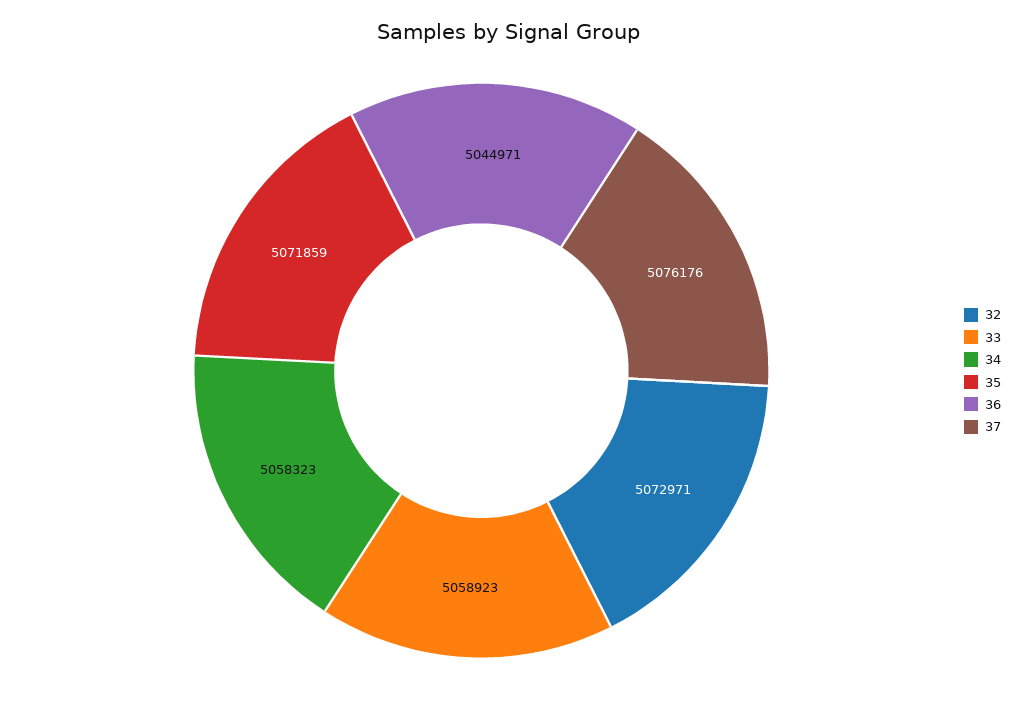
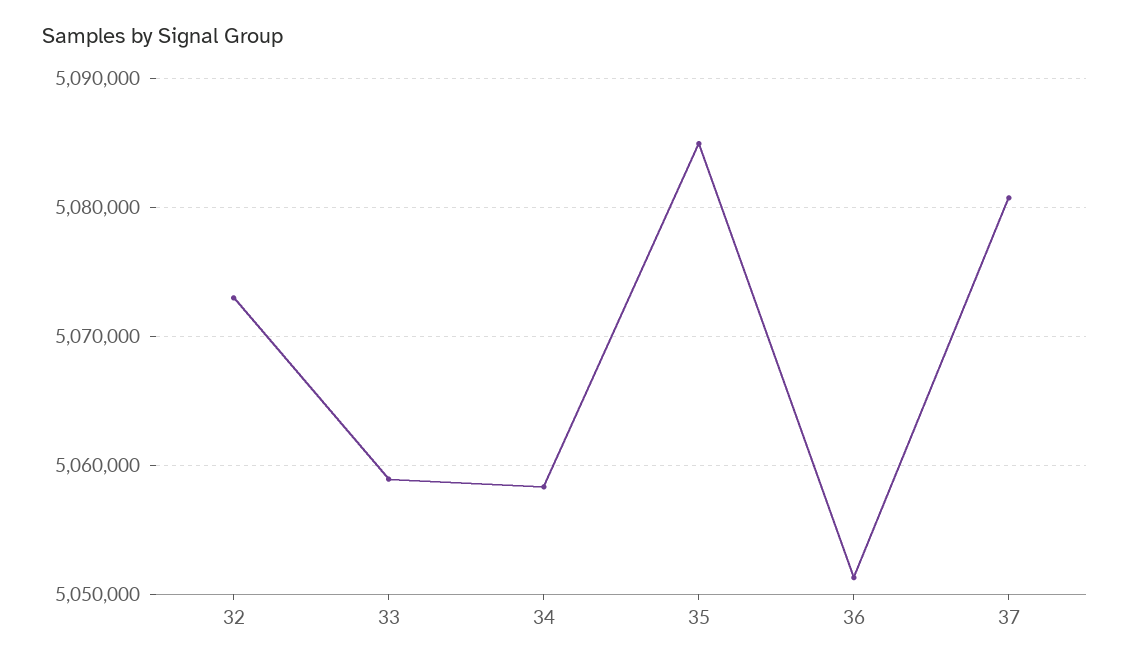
  {
    "32": 5072971,
    "33": 5058923,
    "34": 5058323,
-   "35": 5071859,
+   "35": 5085000,
-   "36": 5044971,
+   "36": 5051000,
-   "37": 5076176
+   "37": 5081000
  }

